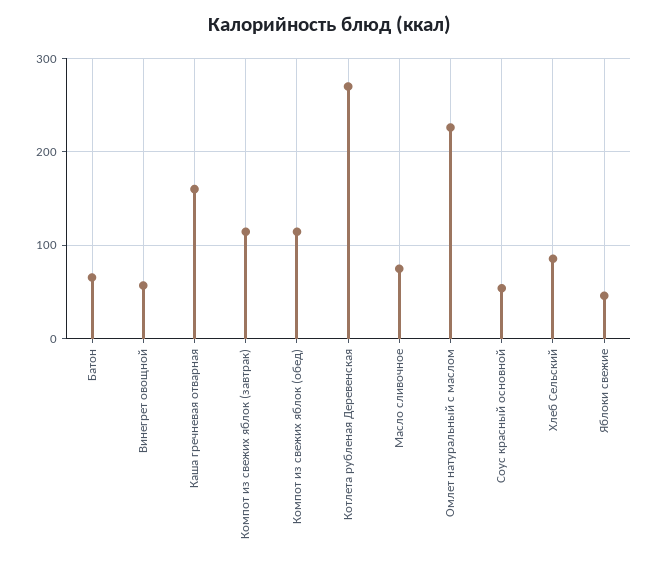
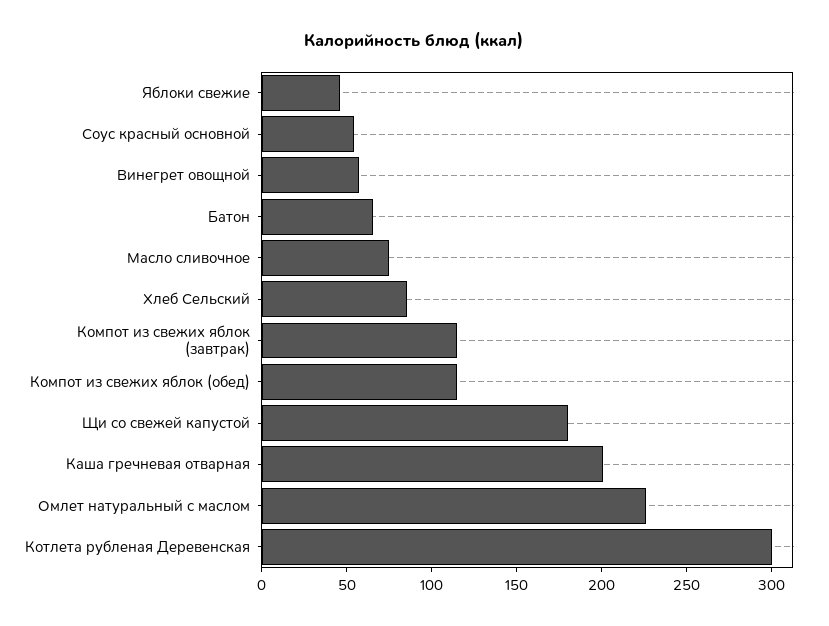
  {
    "Батон": 70,
    "Винегрет овощной": 60,
-   "Каша гречневая отварная": 160,
+   "Каша гречневая отварная": 200,
    "Компот из свежих яблок (завтрак)": 110,
    "Компот из свежих яблок (обед)": 110,
-   "Котлета рубленая Деревенская": 270,
+   "Котлета рубленая Деревенская": 300,
    "Масло сливочное": 80,
    "Омлет натуральный с маслом": 230,
    "Соус красный основной": 50,
    "Хлеб Сельский": 90,
-   "Яблоки свежие": 50
+   "Яблоки свежие": 50,
+   "Щи со свежей капустой": 180
  }

